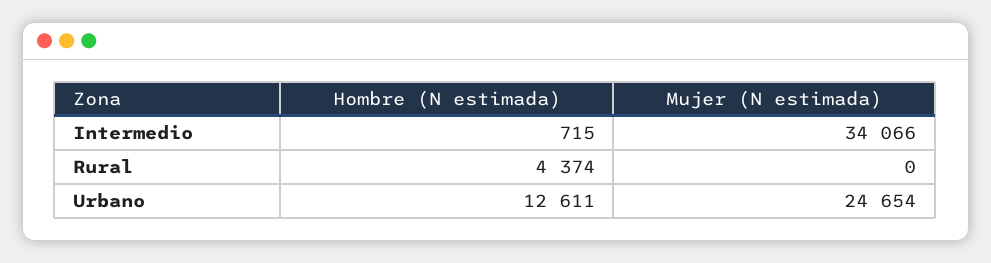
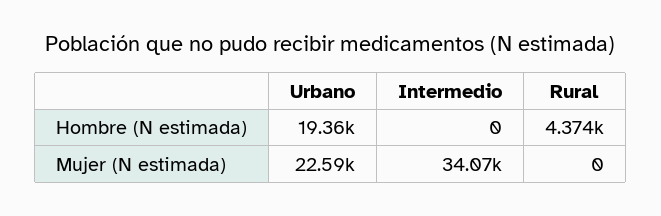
  {
    "Hombre (N estimada)": {
-     "Intermedio": 715,
+     "Intermedio": 0,
      "Rural": 4374,
-     "Urbano": 12611
+     "Urbano": 19360
    },
    "Mujer (N estimada)": {
      "Intermedio": 34066,
      "Rural": 0,
-     "Urbano": 24654
+     "Urbano": 22590
    }
  }

